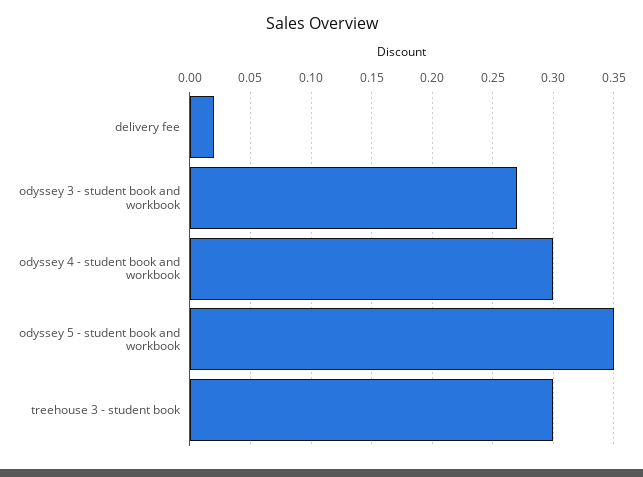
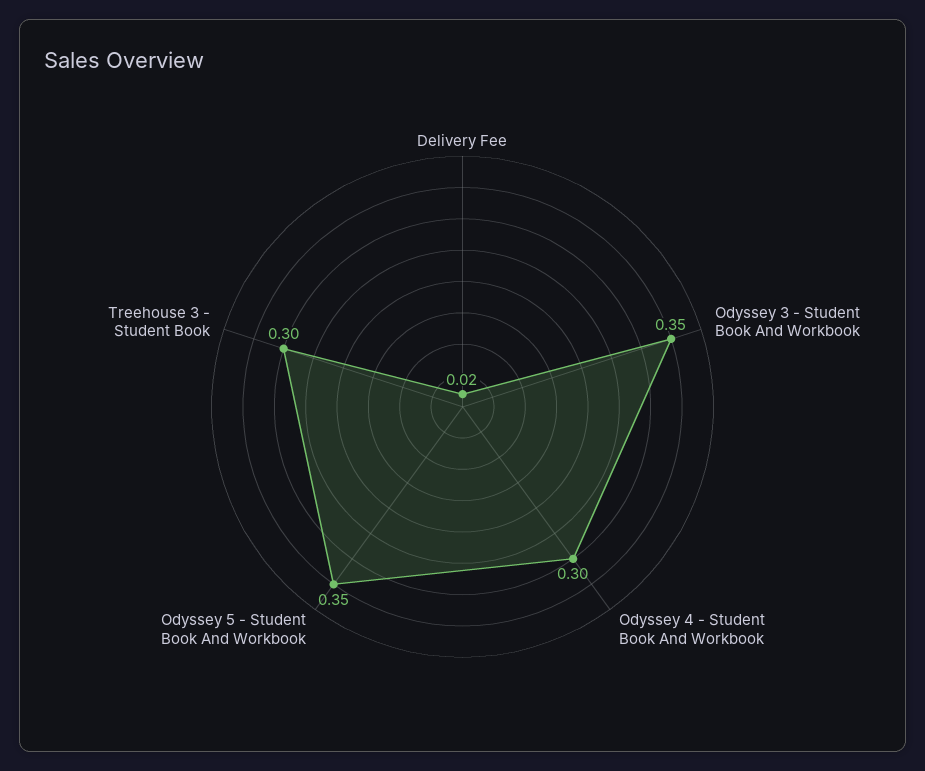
  {
    "delivery fee": 0.02,
-   "odyssey 3 - student book and workbook": 0.27,
+   "odyssey 3 - student book and workbook": 0.35,
    "odyssey 4 - student book and workbook": 0.3,
    "odyssey 5 - student book and workbook": 0.35,
    "treehouse 3 - student book": 0.3
  }

